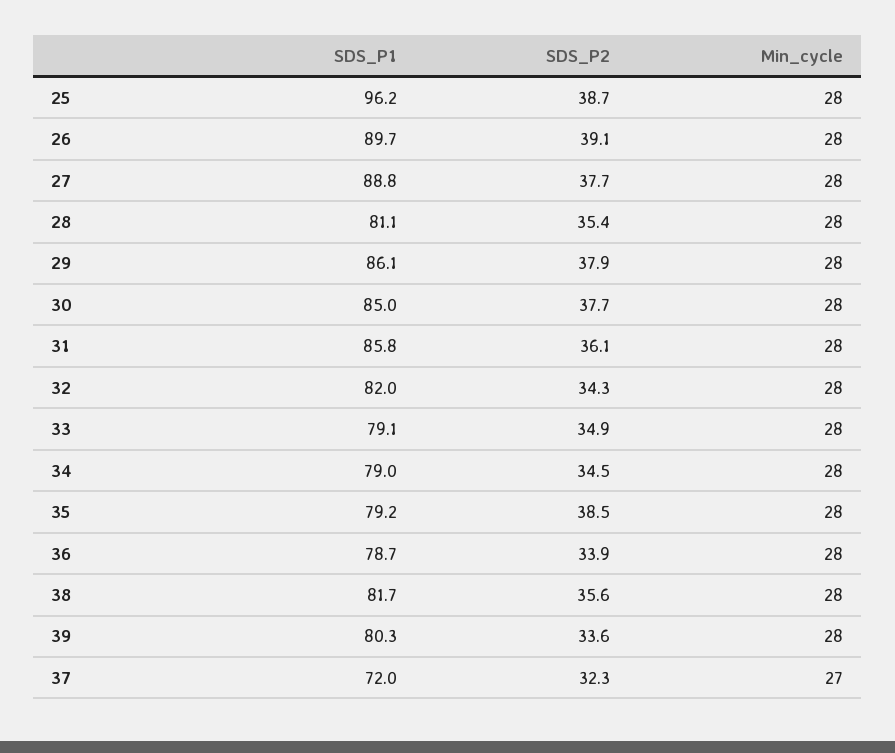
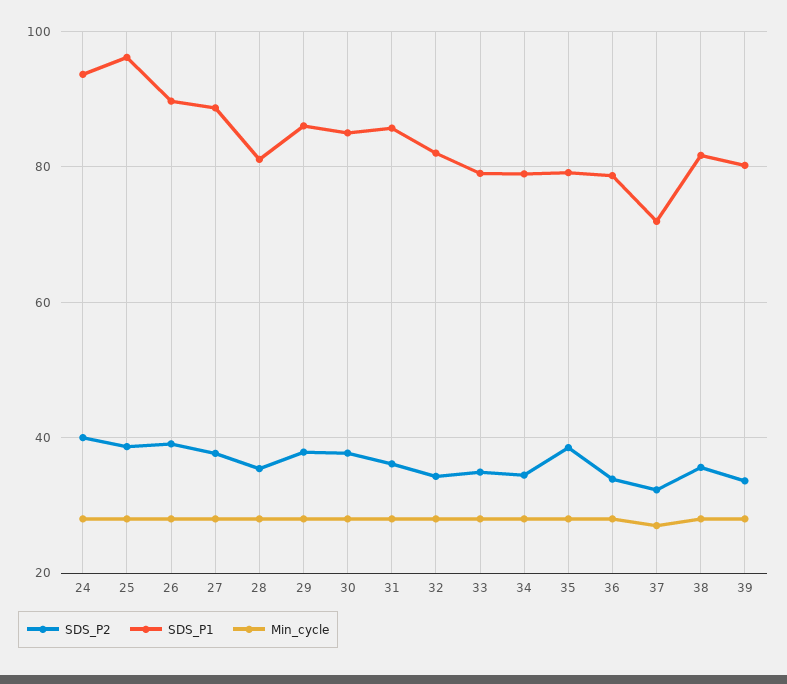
  {
    "SDS_P1": {
      "25": 96.2,
      "26": 89.7,
      "27": 88.8,
      "28": 81.1,
      "29": 86.1,
      "30": 85,
      "31": 85.8,
      "32": 82,
      "33": 79.1,
      "34": 79,
      "35": 79.2,
      "36": 78.7,
      "38": 81.7,
      "39": 80.3,
-     "37": 72
+     "37": 72,
+     "24": 94
    },
    "SDS_P2": {
      "25": 38.7,
      "26": 39.1,
      "27": 37.7,
      "28": 35.4,
      "29": 37.9,
      "30": 37.7,
      "31": 36.1,
      "32": 34.3,
      "33": 34.9,
      "34": 34.5,
      "35": 38.5,
      "36": 33.9,
      "38": 35.6,
      "39": 33.6,
-     "37": 32.3
+     "37": 32.3,
+     "24": 40
    },
    "Min_cycle": {
      "25": 28,
      "26": 28,
      "27": 28,
      "28": 28,
      "29": 28,
      "30": 28,
      "31": 28,
      "32": 28,
      "33": 28,
      "34": 28,
      "35": 28,
      "36": 28,
      "38": 28,
      "39": 28,
-     "37": 27
+     "37": 27,
+     "24": 28
    }
  }

